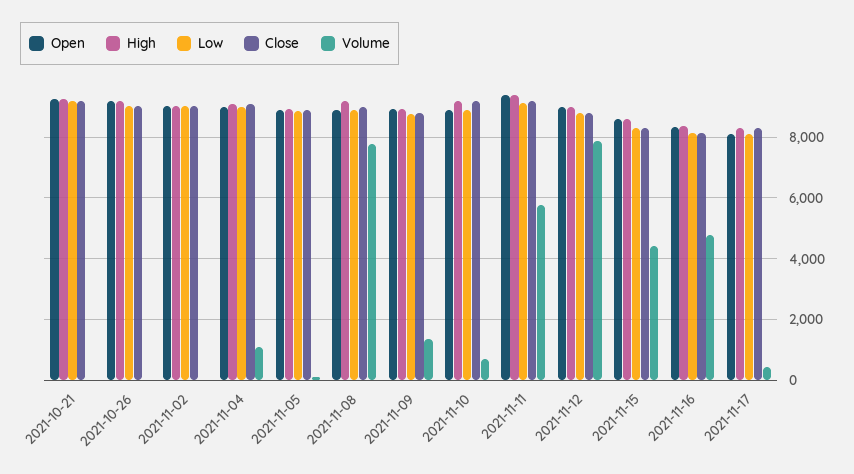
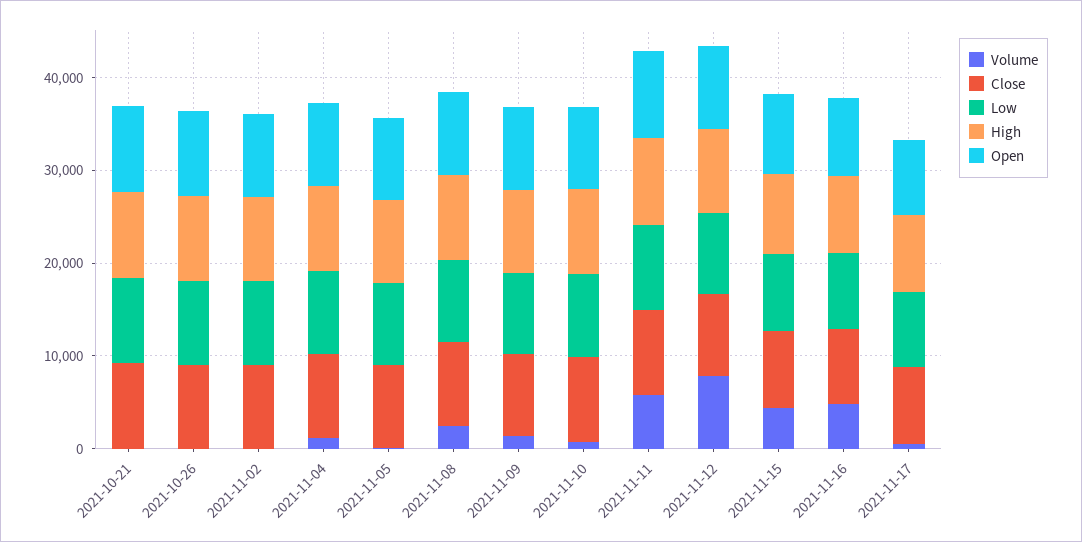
  {
    "Open": {
      "2021-10-21": 9200,
      "2021-10-26": 9200,
      "2021-11-02": 9000,
      "2021-11-04": 9000,
      "2021-11-05": 8800,
      "2021-11-08": 8800,
      "2021-11-09": 9000,
      "2021-11-10": 8800,
      "2021-11-11": 9400,
      "2021-11-12": 9000,
      "2021-11-15": 8600,
      "2021-11-16": 8400,
      "2021-11-17": 8200
    },
    "High": {
      "2021-10-21": 9200,
      "2021-10-26": 9200,
      "2021-11-02": 9000,
      "2021-11-04": 9200,
      "2021-11-05": 9000,
      "2021-11-08": 9200,
      "2021-11-09": 9000,
      "2021-11-10": 9200,
      "2021-11-11": 9400,
      "2021-11-12": 9000,
      "2021-11-15": 8600,
      "2021-11-16": 8400,
      "2021-11-17": 8400
    },
    "Low": {
      "2021-10-21": 9200,
      "2021-10-26": 9000,
      "2021-11-02": 9000,
      "2021-11-04": 9000,
      "2021-11-05": 8800,
      "2021-11-08": 8800,
      "2021-11-09": 8800,
      "2021-11-10": 8800,
      "2021-11-11": 9200,
      "2021-11-12": 8800,
      "2021-11-15": 8200,
      "2021-11-16": 8200,
      "2021-11-17": 8000
    },
    "Close": {
      "2021-10-21": 9200,
      "2021-10-26": 9000,
      "2021-11-02": 9000,
      "2021-11-04": 9200,
      "2021-11-05": 8800,
      "2021-11-08": 9000,
      "2021-11-09": 8800,
      "2021-11-10": 9200,
      "2021-11-11": 9200,
      "2021-11-12": 8800,
      "2021-11-15": 8200,
      "2021-11-16": 8200,
      "2021-11-17": 8400
    },
    "Volume": {
      "2021-10-21": 0,
      "2021-10-26": 0,
      "2021-11-02": 0,
      "2021-11-04": 1200,
      "2021-11-05": 200,
-     "2021-11-08": 7800,
+     "2021-11-08": 2000,
      "2021-11-09": 1400,
      "2021-11-10": 800,
      "2021-11-11": 5800,
      "2021-11-12": 7800,
      "2021-11-15": 4400,
      "2021-11-16": 4800,
      "2021-11-17": 400
    }
  }

